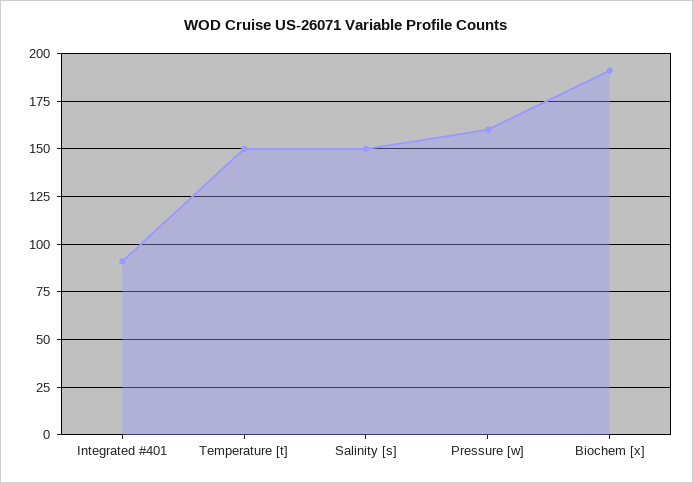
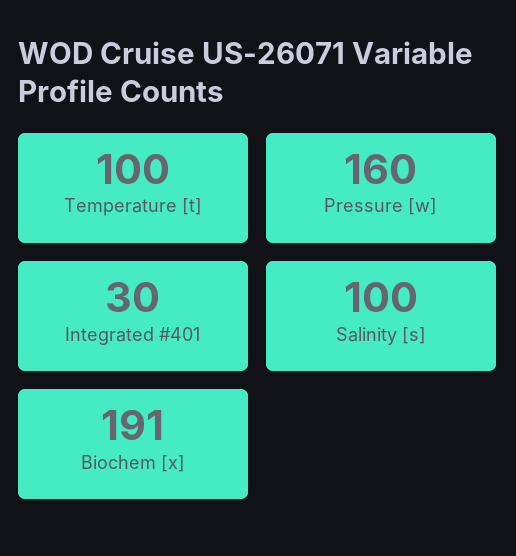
  {
-   "Integrated #401": 90,
+   "Integrated #401": 30,
-   "Temperature [t]": 150,
+   "Temperature [t]": 100,
-   "Salinity [s]": 150,
+   "Salinity [s]": 100,
    "Pressure [w]": 160,
    "Biochem [x]": 191
  }

